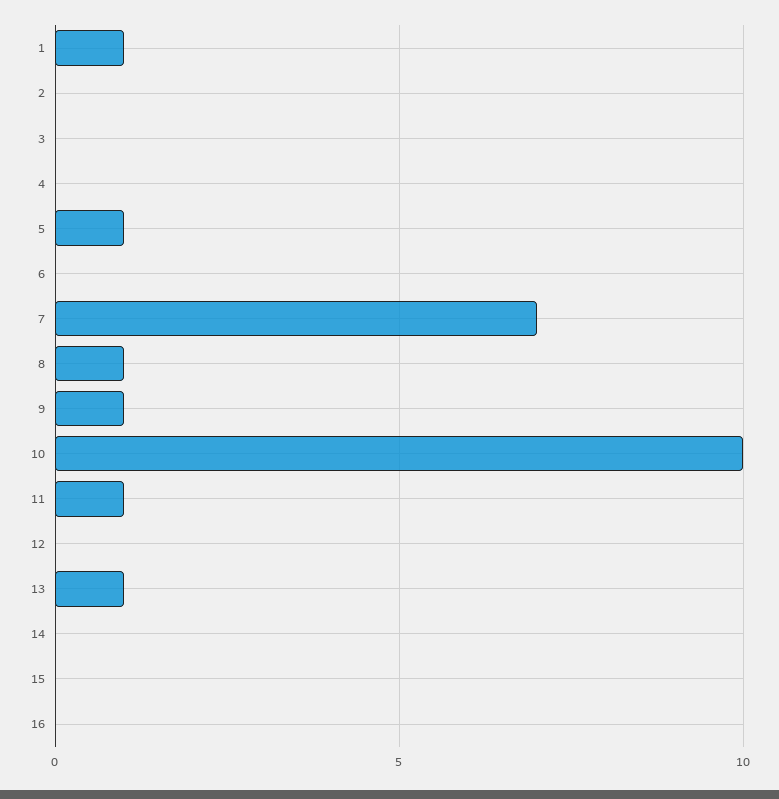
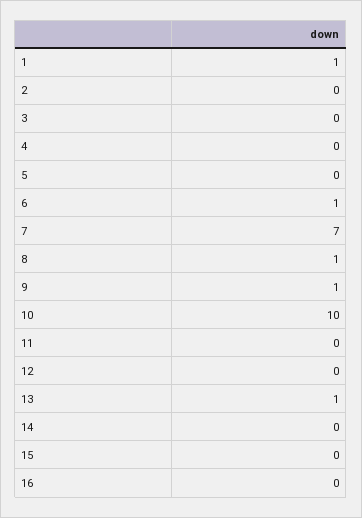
  {
    "1": 1,
    "2": 0,
    "3": 0,
    "4": 0,
-   "5": 1,
+   "5": 0,
-   "6": 0,
+   "6": 1,
    "7": 7,
    "8": 1,
    "9": 1,
    "10": 10,
-   "11": 1,
+   "11": 0,
    "12": 0,
    "13": 1,
    "14": 0,
    "15": 0,
    "16": 0
  }

